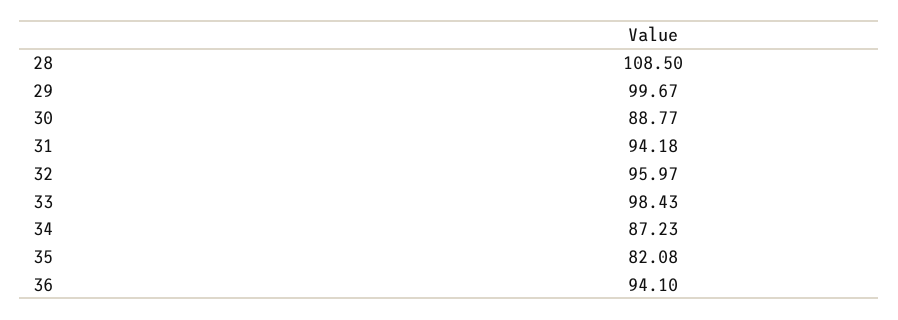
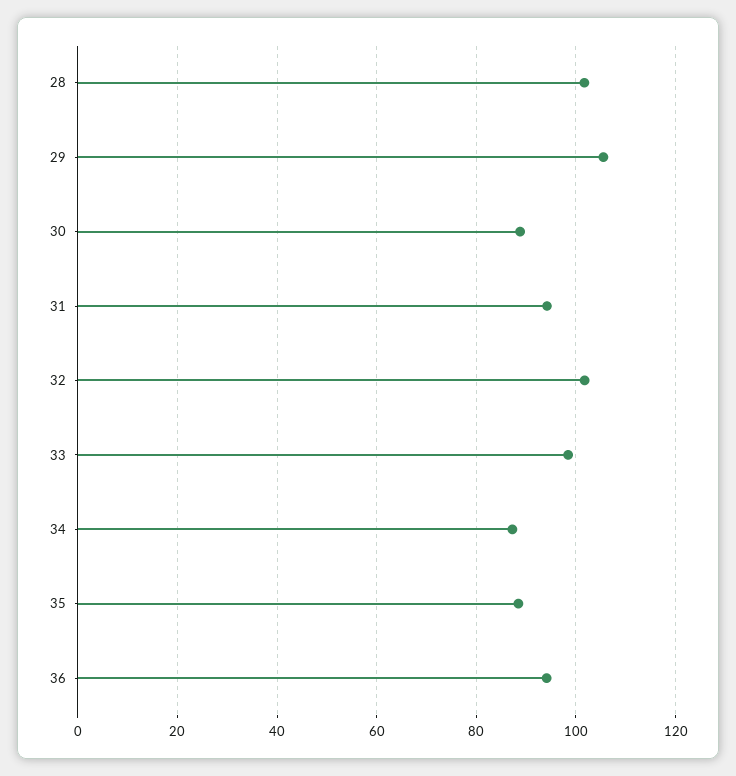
  {
-   "28": 108.5,
+   "28": 102,
-   "29": 99.67,
+   "29": 106,
    "30": 88.77,
    "31": 94.18,
-   "32": 95.97,
+   "32": 102,
    "33": 98.43,
    "34": 87.23,
-   "35": 82.08,
+   "35": 88,
    "36": 94.1
  }

